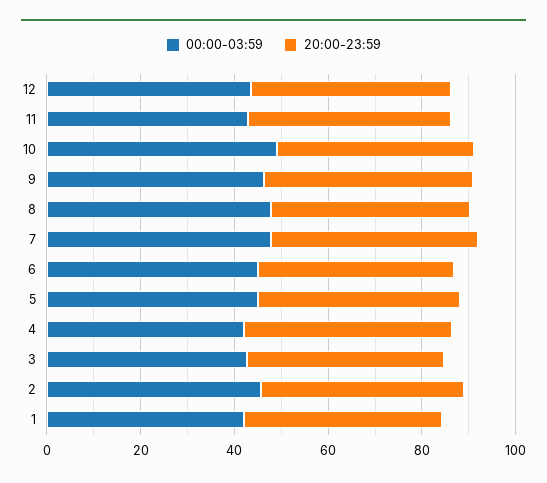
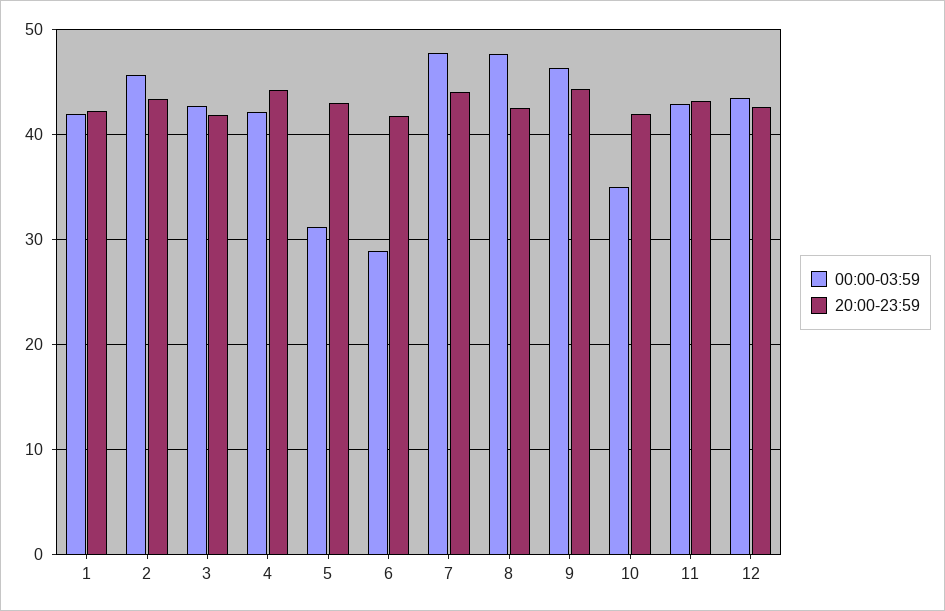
  {
    "00:00-03:59": {
      "12": 44,
      "11": 43,
-     "10": 50,
+     "10": 35,
      "9": 46,
      "8": 48,
      "7": 48,
-     "6": 45,
+     "6": 29,
-     "5": 45,
+     "5": 31,
      "4": 42,
      "3": 43,
      "2": 46,
      "1": 42
    },
    "20:00-23:59": {
      "12": 43,
      "11": 43,
      "10": 42,
      "9": 44,
      "8": 43,
      "7": 44,
      "6": 42,
      "5": 43,
      "4": 44,
      "3": 42,
      "2": 43,
      "1": 42
    }
  }

